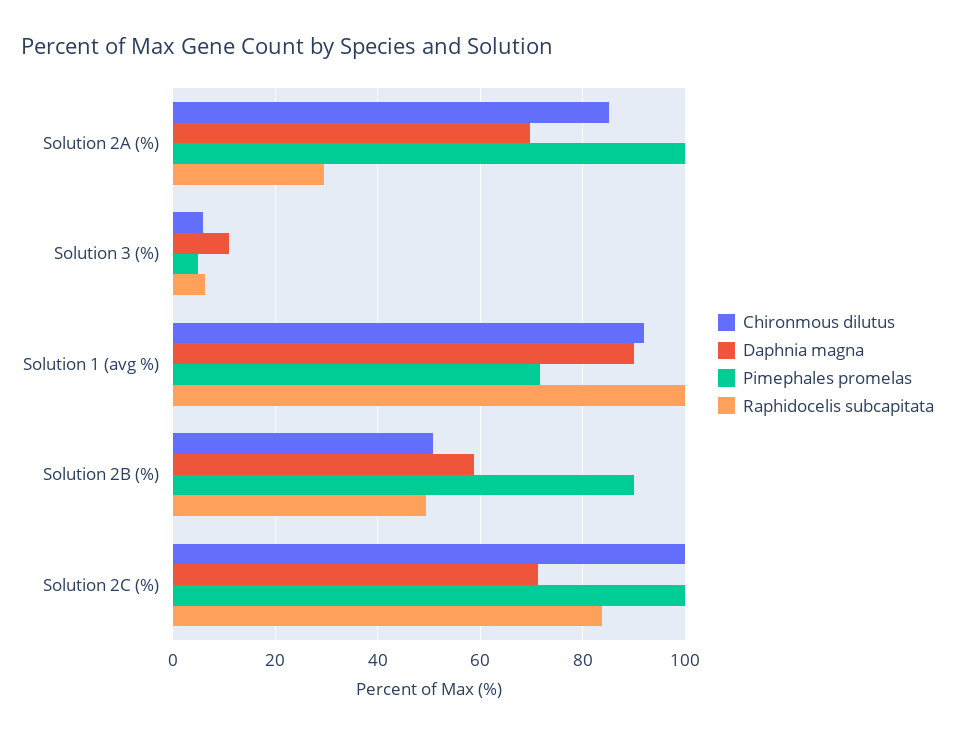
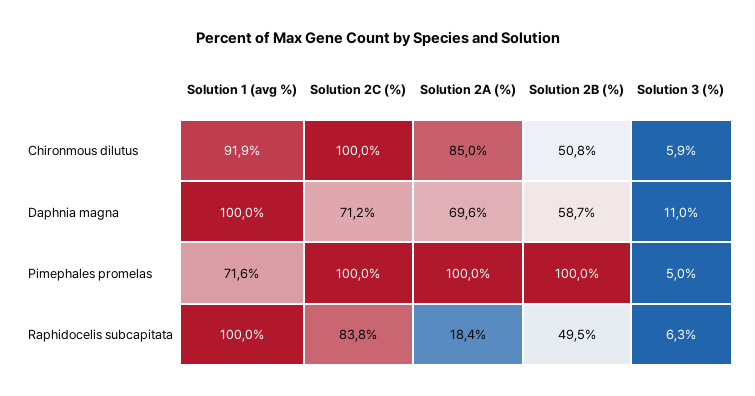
  {
    "Chironmous dilutus": {
      "Solution 2A (%)": 85,
      "Solution 3 (%)": 5.9,
      "Solution 1 (avg %)": 91.9,
      "Solution 2B (%)": 50.8,
      "Solution 2C (%)": 100
    },
    "Daphnia magna": {
      "Solution 2A (%)": 69.6,
      "Solution 3 (%)": 11,
-     "Solution 1 (avg %)": 90,
+     "Solution 1 (avg %)": 100,
      "Solution 2B (%)": 58.7,
      "Solution 2C (%)": 71.2
    },
    "Pimephales promelas": {
      "Solution 2A (%)": 100,
      "Solution 3 (%)": 5,
      "Solution 1 (avg %)": 71.6,
-     "Solution 2B (%)": 90,
+     "Solution 2B (%)": 100,
      "Solution 2C (%)": 100
    },
    "Raphidocelis subcapitata": {
-     "Solution 2A (%)": 30,
+     "Solution 2A (%)": 18.4,
      "Solution 3 (%)": 6.3,
      "Solution 1 (avg %)": 100,
      "Solution 2B (%)": 49.5,
      "Solution 2C (%)": 83.8
    }
  }

